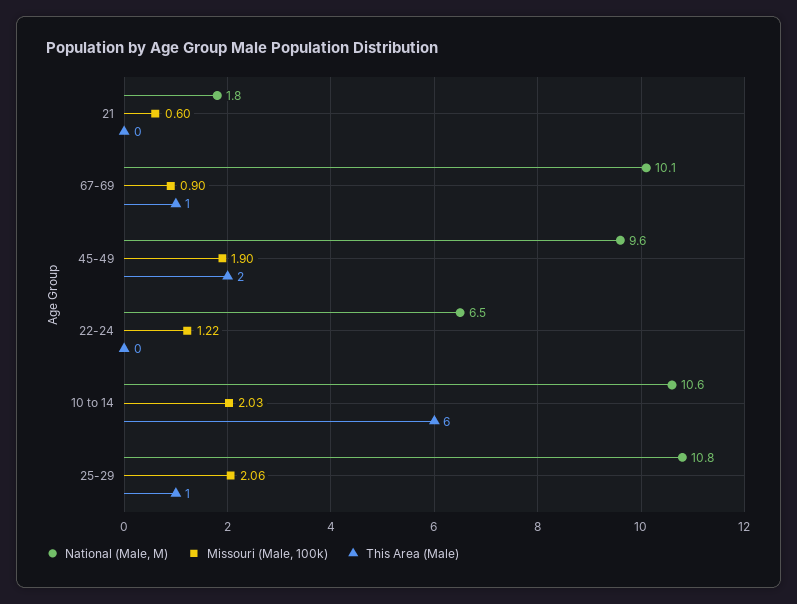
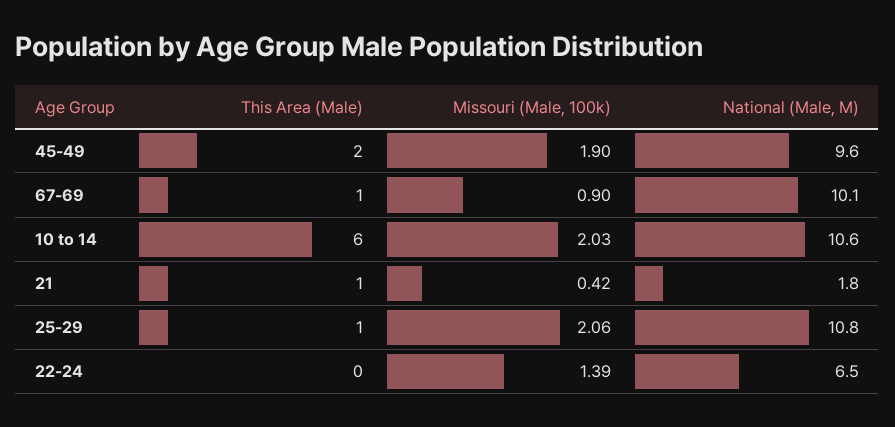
  {
    "National (Male, M)": {
      "21": 1.8,
      "67-69": 10.1,
      "45-49": 9.6,
      "22-24": 6.5,
      "10 to 14": 10.6,
      "25-29": 10.8
    },
    "Missouri (Male, 100k)": {
-     "21": 0.6,
+     "21": 0.42,
      "67-69": 0.9,
      "45-49": 1.9,
-     "22-24": 1.22,
+     "22-24": 1.39,
      "10 to 14": 2.03,
      "25-29": 2.06
    },
    "This Area (Male)": {
-     "21": 0,
+     "21": 1,
      "67-69": 1,
      "45-49": 2,
      "22-24": 0,
      "10 to 14": 6,
      "25-29": 1
    }
  }

